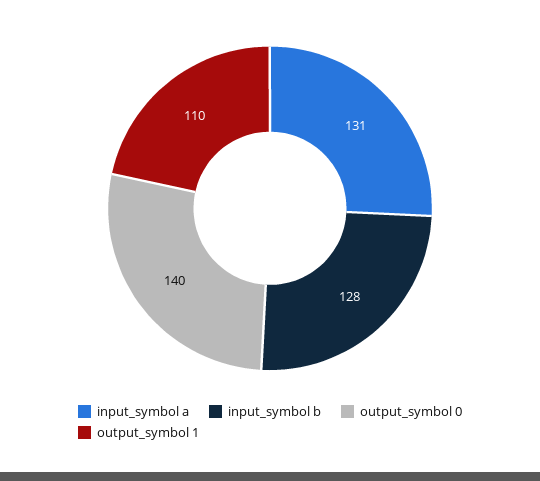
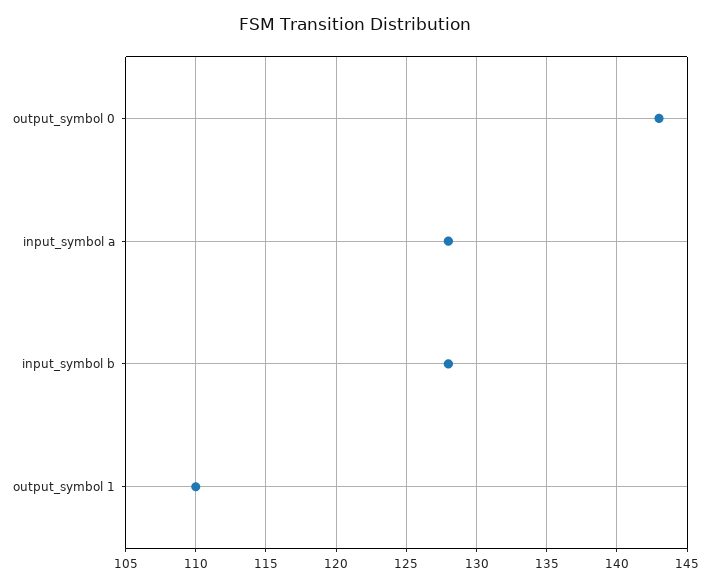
  {
-   "input_symbol a": 131,
+   "input_symbol a": 128,
    "input_symbol b": 128,
-   "output_symbol 0": 140,
+   "output_symbol 0": 143,
    "output_symbol 1": 110
  }

